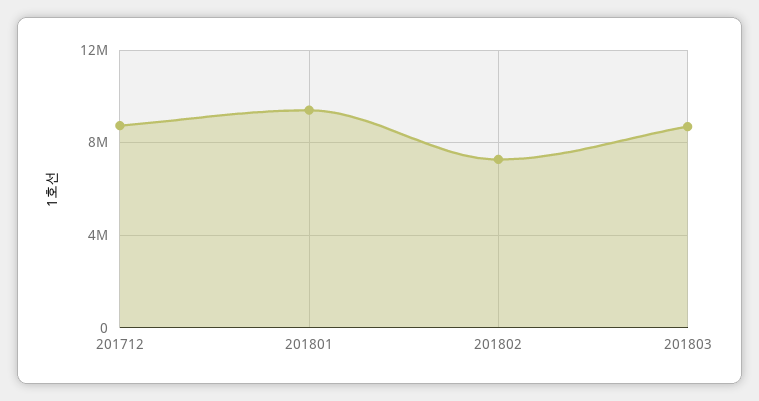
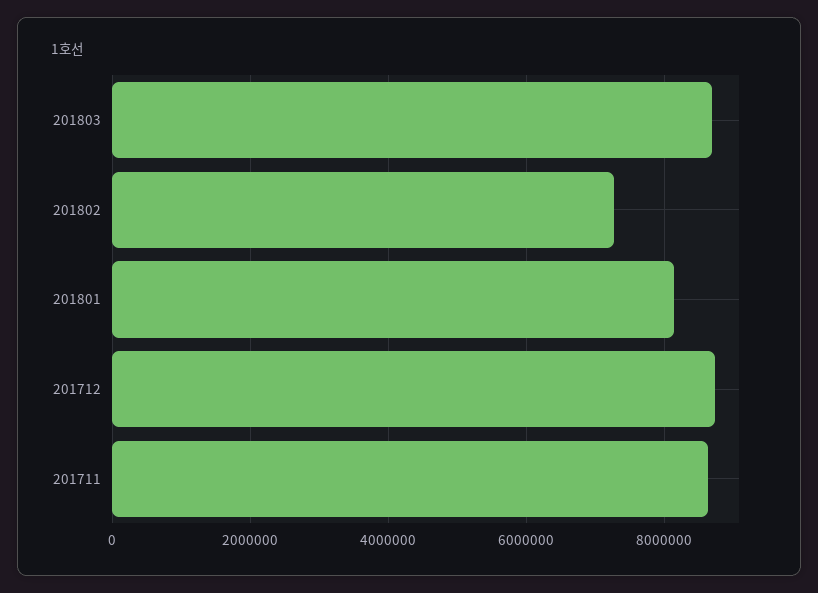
  {
    "201712": 8800000,
-   "201801": 9500000,
+   "201801": 8200000,
    "201802": 7200000,
-   "201803": 8600000
+   "201803": 8600000,
+   "201711": 8600000
  }

